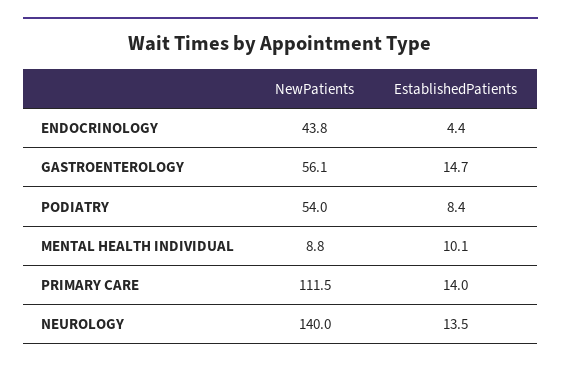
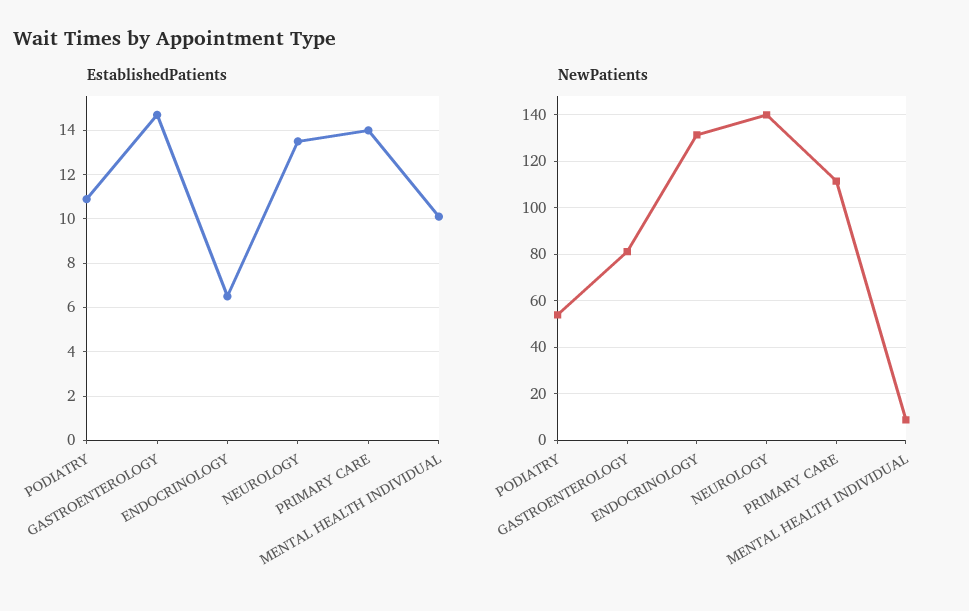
  {
    "NewPatients": {
-     "ENDOCRINOLOGY": 43.8,
+     "ENDOCRINOLOGY": 130,
-     "GASTROENTEROLOGY": 56.1,
+     "GASTROENTEROLOGY": 80,
      "PODIATRY": 54,
      "MENTAL HEALTH INDIVIDUAL": 8.8,
      "PRIMARY CARE": 111.5,
      "NEUROLOGY": 140
    },
    "EstablishedPatients": {
-     "ENDOCRINOLOGY": 4.4,
+     "ENDOCRINOLOGY": 6.5,
      "GASTROENTEROLOGY": 14.7,
-     "PODIATRY": 8.4,
+     "PODIATRY": 11,
      "MENTAL HEALTH INDIVIDUAL": 10.1,
      "PRIMARY CARE": 14,
      "NEUROLOGY": 13.5
    }
  }

